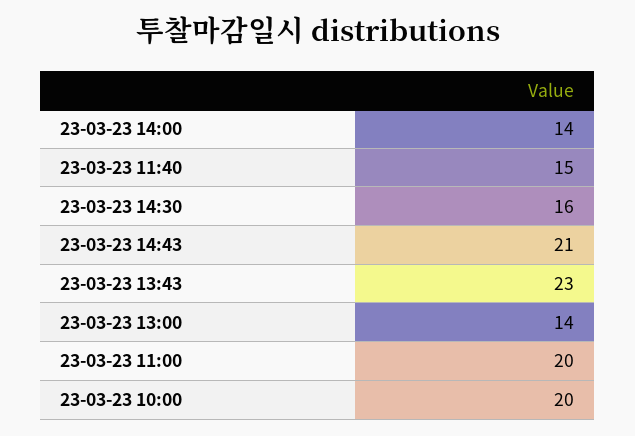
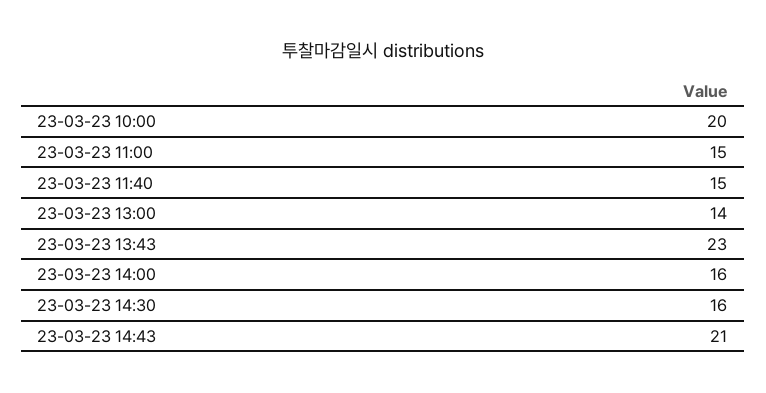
  {
-   "23-03-23 14:00": 14,
+   "23-03-23 14:00": 16,
    "23-03-23 11:40": 15,
    "23-03-23 14:30": 16,
    "23-03-23 14:43": 21,
    "23-03-23 13:43": 23,
    "23-03-23 13:00": 14,
-   "23-03-23 11:00": 20,
+   "23-03-23 11:00": 15,
    "23-03-23 10:00": 20
  }

